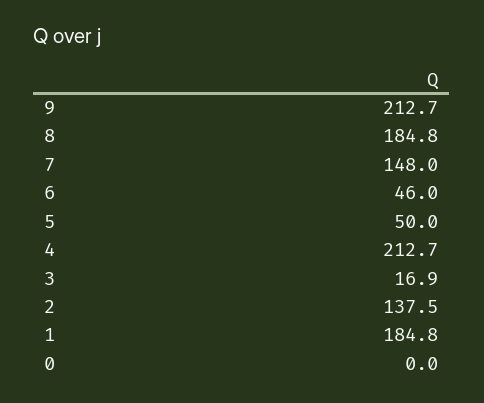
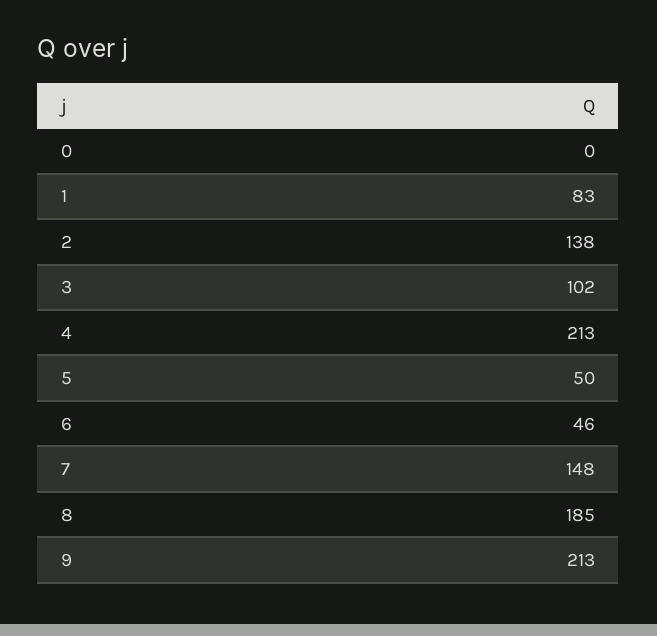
  {
    "9": 212.7,
    "8": 184.8,
    "7": 148,
    "6": 46,
    "5": 50,
    "4": 212.7,
-   "3": 16.9,
+   "3": 102,
    "2": 137.5,
-   "1": 184.8,
+   "1": 83,
    "0": 0
  }

